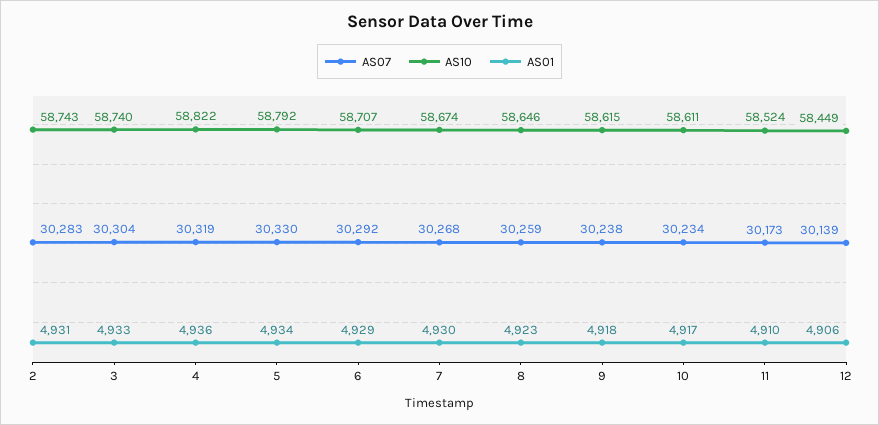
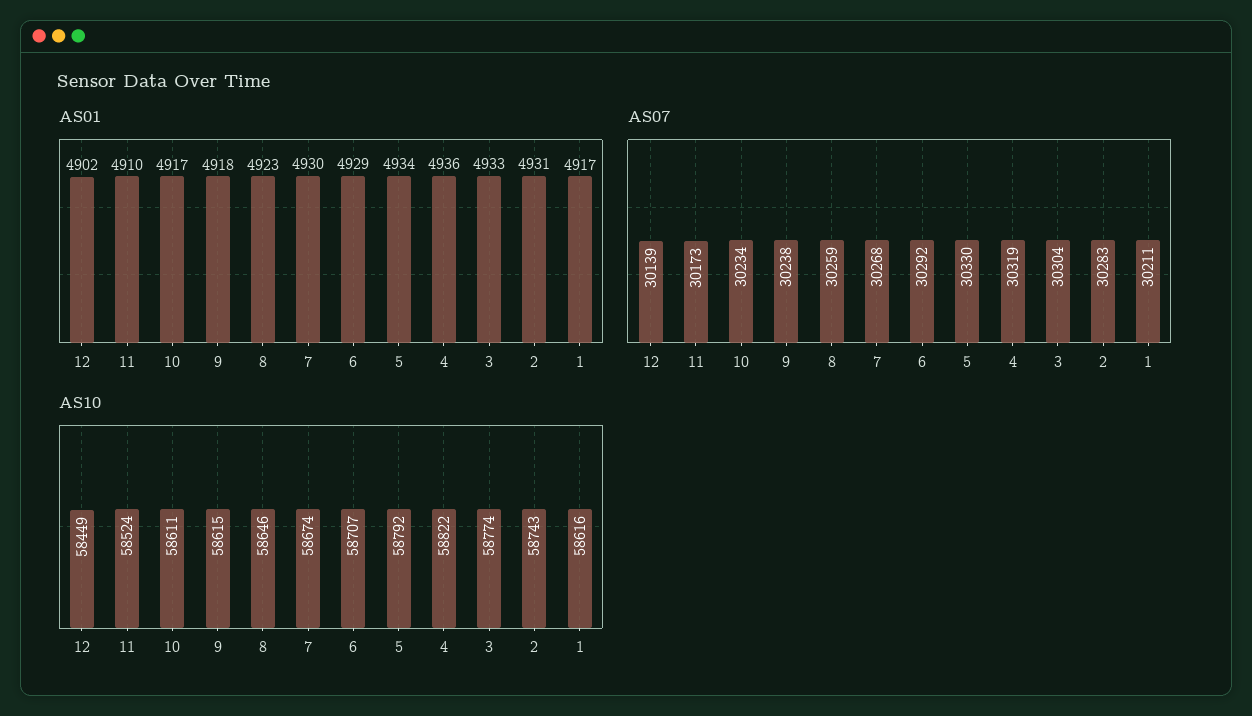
  {
    "AS07": {
      "2": 30283,
      "3": 30304,
      "4": 30319,
      "5": 30330,
      "6": 30292,
      "7": 30268,
      "8": 30259,
      "9": 30238,
      "10": 30234,
      "11": 30173,
-     "12": 30139
+     "12": 30139,
+     "1": 30211
    },
    "AS10": {
      "2": 58743,
-     "3": 58740,
+     "3": 58774,
      "4": 58822,
      "5": 58792,
      "6": 58707,
      "7": 58674,
      "8": 58646,
      "9": 58615,
      "10": 58611,
      "11": 58524,
-     "12": 58449
+     "12": 58449,
+     "1": 58616
    },
    "AS01": {
      "2": 4931,
      "3": 4933,
      "4": 4936,
      "5": 4934,
      "6": 4929,
      "7": 4930,
      "8": 4923,
      "9": 4918,
      "10": 4917,
      "11": 4910,
-     "12": 4906
+     "12": 4902,
+     "1": 4917
    }
  }

